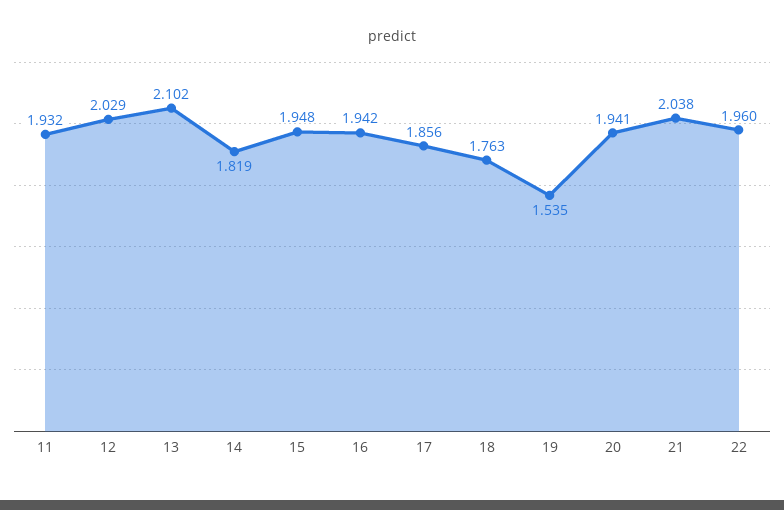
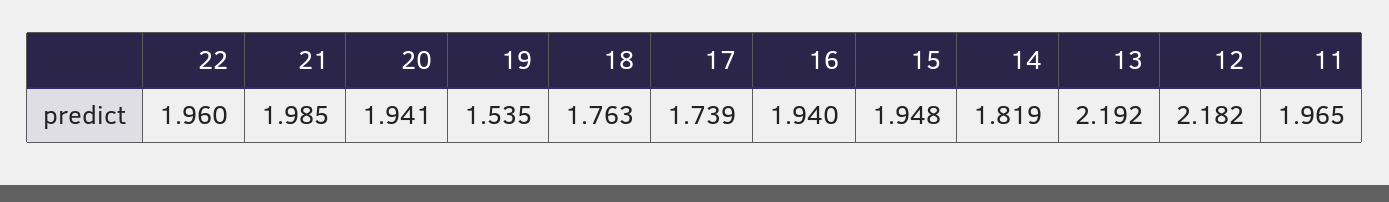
  {
-   "11": 1.932,
+   "11": 1.965,
-   "12": 2.029,
+   "12": 2.182,
-   "13": 2.102,
+   "13": 2.192,
    "14": 1.819,
    "15": 1.948,
-   "16": 1.942,
+   "16": 1.94,
-   "17": 1.856,
+   "17": 1.739,
    "18": 1.763,
    "19": 1.535,
    "20": 1.941,
-   "21": 2.038,
+   "21": 1.985,
    "22": 1.96
  }

